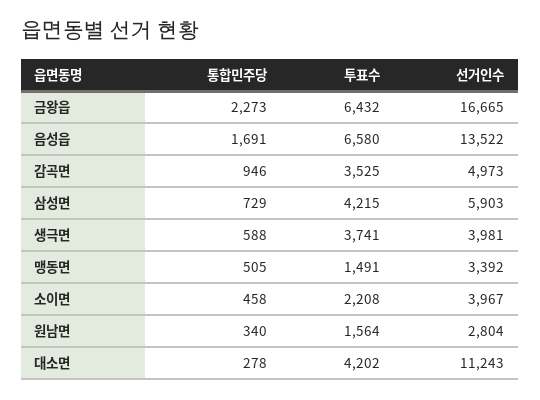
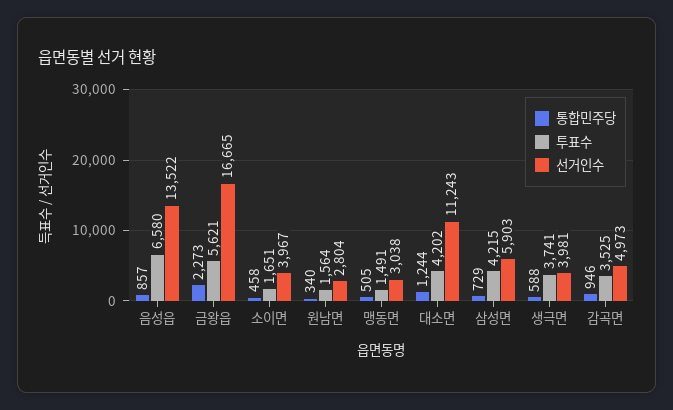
  {
    "통합민주당": {
      "금왕읍": 2273,
-     "음성읍": 1691,
+     "음성읍": 857,
      "감곡면": 946,
      "삼성면": 729,
      "생극면": 588,
      "맹동면": 505,
      "소이면": 458,
      "원남면": 340,
-     "대소면": 278
+     "대소면": 1244
    },
    "투표수": {
-     "금왕읍": 6432,
+     "금왕읍": 5621,
      "음성읍": 6580,
      "감곡면": 3525,
      "삼성면": 4215,
      "생극면": 3741,
      "맹동면": 1491,
-     "소이면": 2208,
+     "소이면": 1651,
      "원남면": 1564,
      "대소면": 4202
    },
    "선거인수": {
      "금왕읍": 16665,
      "음성읍": 13522,
      "감곡면": 4973,
      "삼성면": 5903,
      "생극면": 3981,
-     "맹동면": 3392,
+     "맹동면": 3038,
      "소이면": 3967,
      "원남면": 2804,
      "대소면": 11243
    }
  }

